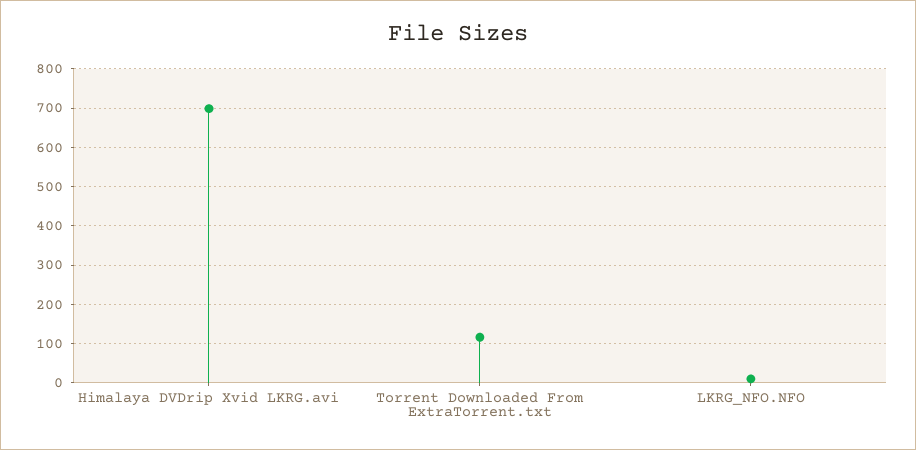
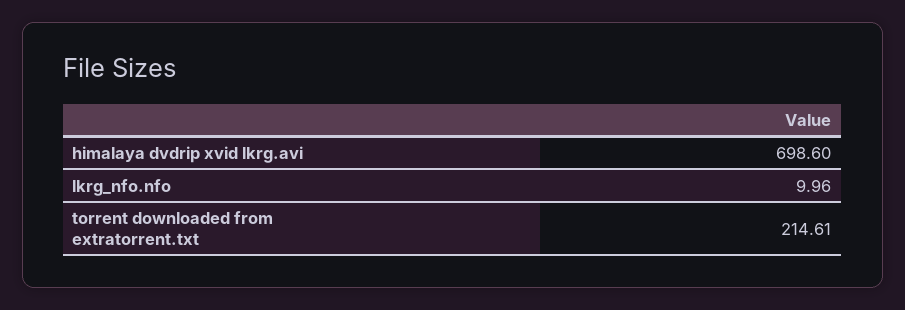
  {
    "Himalaya DVDrip Xvid LKRG.avi": 698.6,
-   "Torrent Downloaded From ExtraTorrent.txt": 120,
+   "Torrent Downloaded From ExtraTorrent.txt": 214.61,
    "LKRG_NFO.NFO": 9.96
  }

